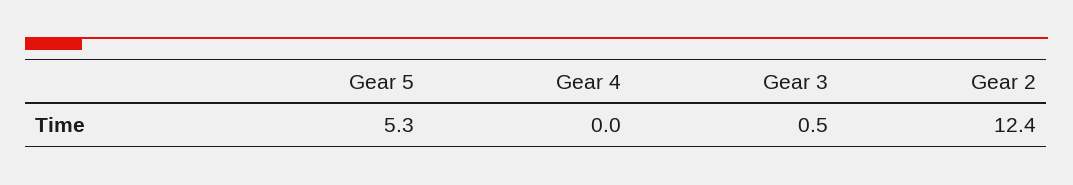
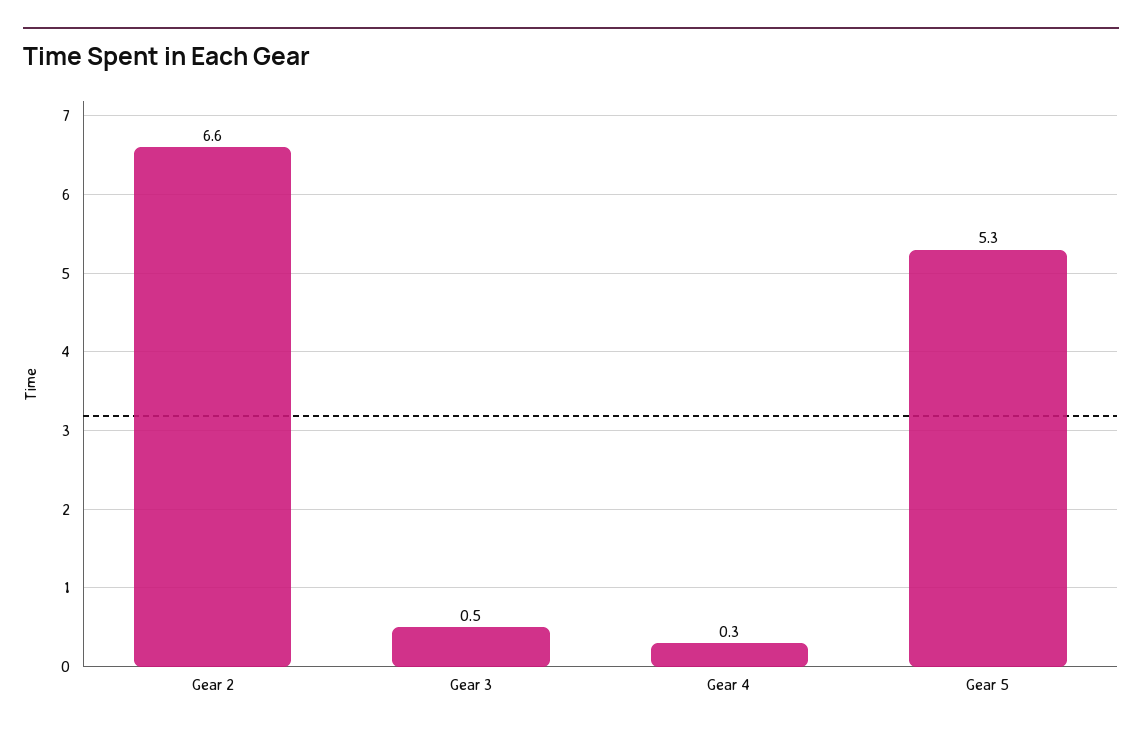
  {
    "Gear 5": 5.3,
-   "Gear 4": 0,
+   "Gear 4": 0.3,
    "Gear 3": 0.5,
-   "Gear 2": 12.4
+   "Gear 2": 6.6
  }

